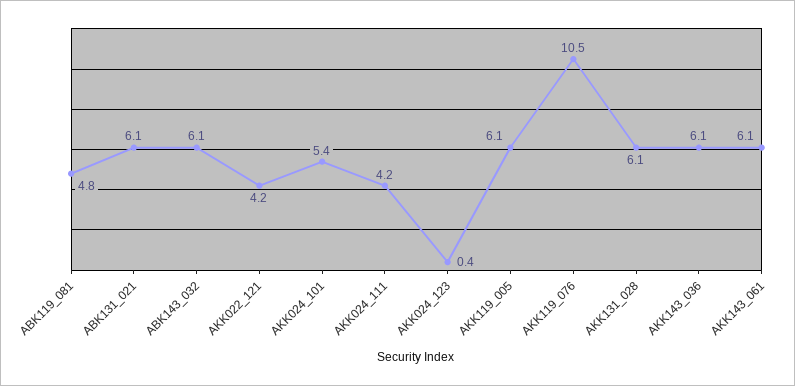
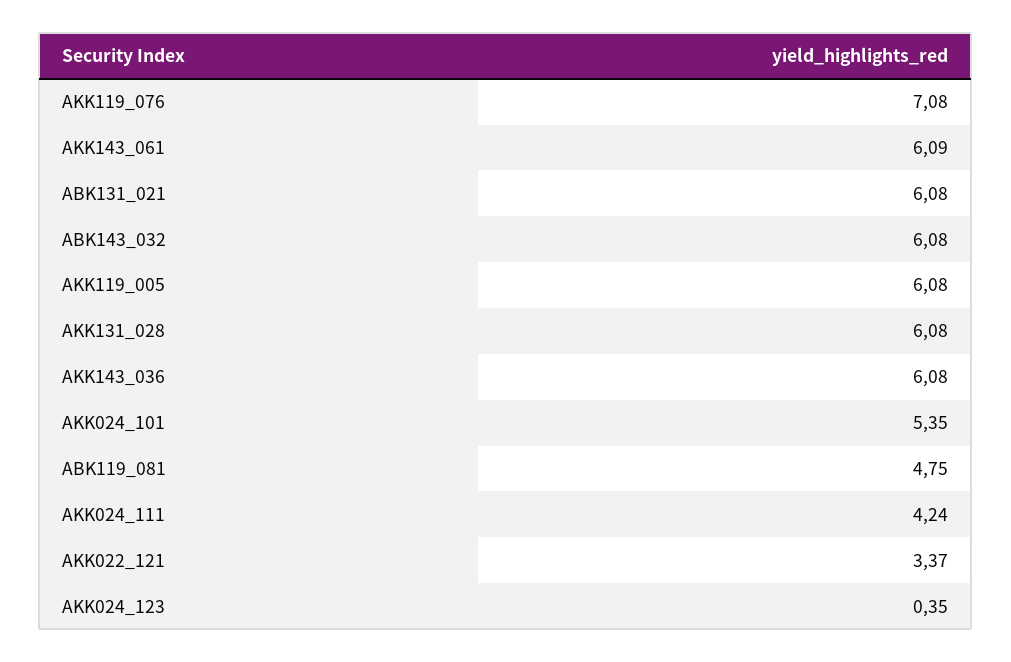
  {
    "ABK119_081": 4.75,
    "ABK131_021": 6.08,
    "ABK143_032": 6.08,
-   "AKK022_121": 4.2,
+   "AKK022_121": 3.37,
    "AKK024_101": 5.35,
    "AKK024_111": 4.24,
    "AKK024_123": 0.35,
    "AKK119_005": 6.08,
-   "AKK119_076": 10.5,
+   "AKK119_076": 7.08,
    "AKK131_028": 6.08,
    "AKK143_036": 6.08,
    "AKK143_061": 6.09
  }

